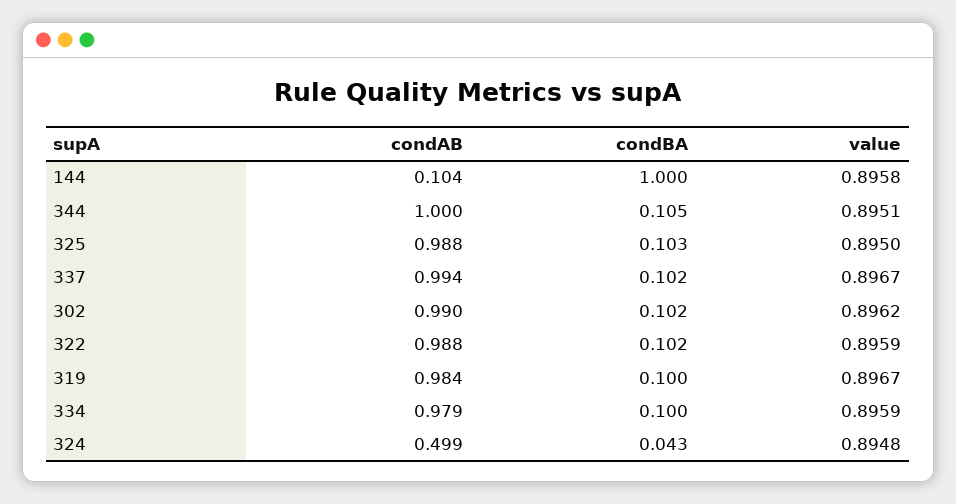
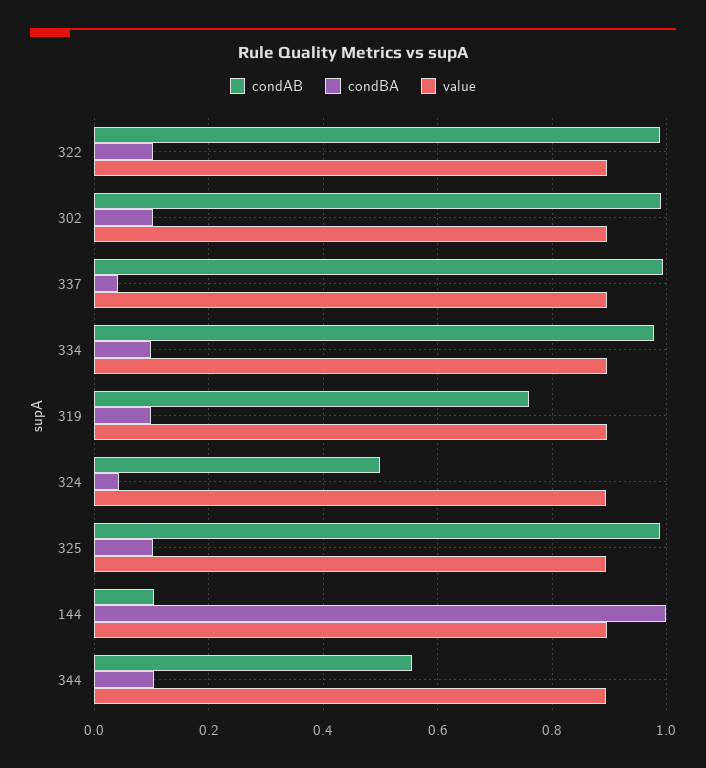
  {
    "condAB": {
      "144": 0.104,
-     "344": 1,
+     "344": 0.56,
      "325": 0.988,
      "337": 0.994,
      "302": 0.99,
      "322": 0.988,
-     "319": 0.984,
+     "319": 0.76,
      "334": 0.979,
      "324": 0.499
    },
    "condBA": {
      "144": 1,
      "344": 0.105,
      "325": 0.103,
-     "337": 0.102,
+     "337": 0.04,
      "302": 0.102,
      "322": 0.102,
      "319": 0.1,
      "334": 0.1,
      "324": 0.043
    },
    "value": {
      "144": 0.8958,
      "344": 0.8951,
      "325": 0.895,
      "337": 0.8967,
      "302": 0.8962,
      "322": 0.8959,
      "319": 0.8967,
      "334": 0.8959,
      "324": 0.8948
    }
  }

